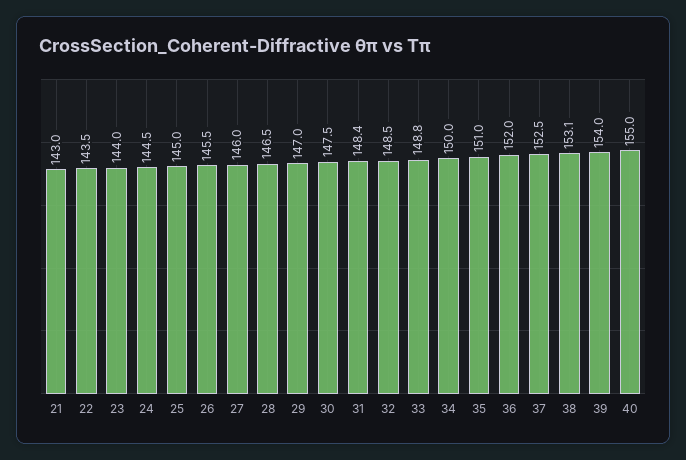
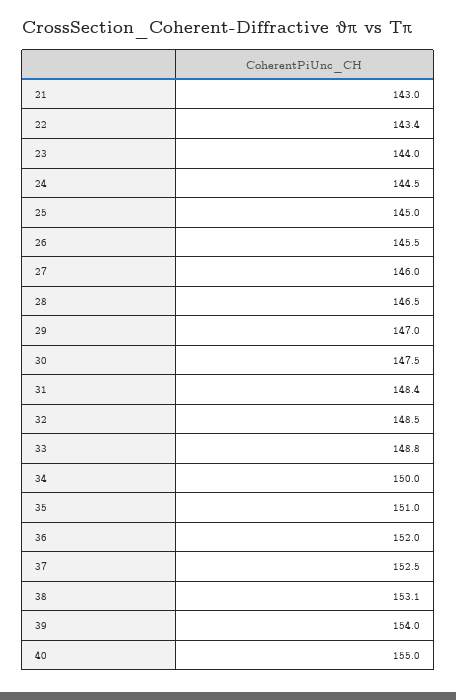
  {
    "21": 143,
-   "22": 143.5,
+   "22": 143.4,
    "23": 144,
    "24": 144.5,
    "25": 145,
    "26": 145.5,
    "27": 146,
    "28": 146.5,
    "29": 147,
    "30": 147.5,
    "31": 148.4,
    "32": 148.5,
    "33": 148.8,
    "34": 150,
    "35": 151,
    "36": 152,
    "37": 152.5,
    "38": 153.1,
    "39": 154,
    "40": 155
  }

